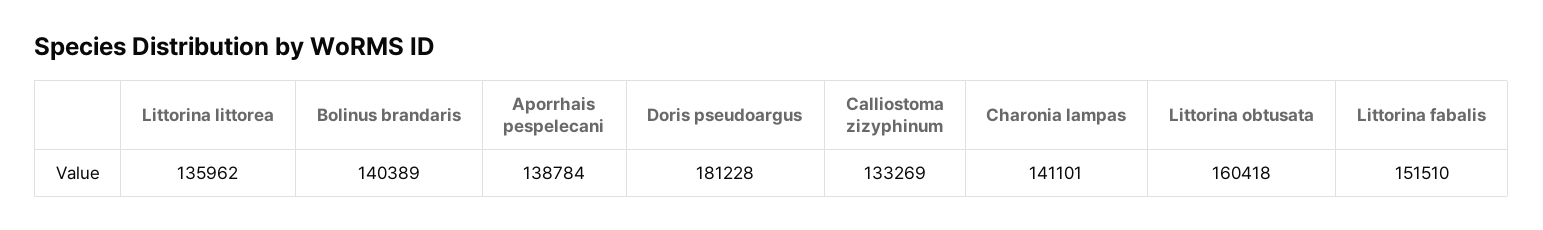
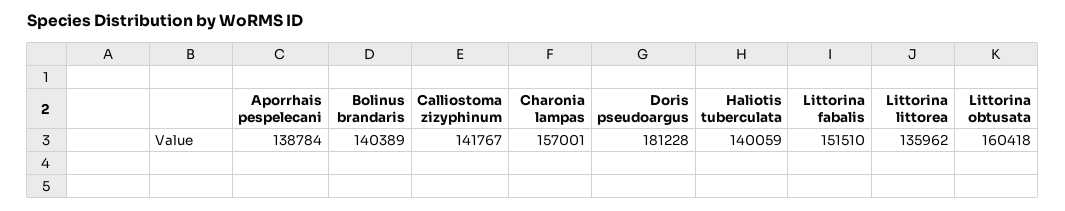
  {
    "Littorina littorea": 135962,
    "Bolinus brandaris": 140389,
    "Aporrhais pespelecani": 138784,
    "Doris pseudoargus": 181228,
-   "Calliostoma zizyphinum": 133269,
+   "Calliostoma zizyphinum": 141767,
-   "Charonia lampas": 141101,
+   "Charonia lampas": 157001,
    "Littorina obtusata": 160418,
-   "Littorina fabalis": 151510
+   "Littorina fabalis": 151510,
+   "Haliotis tuberculata": 140059
  }

